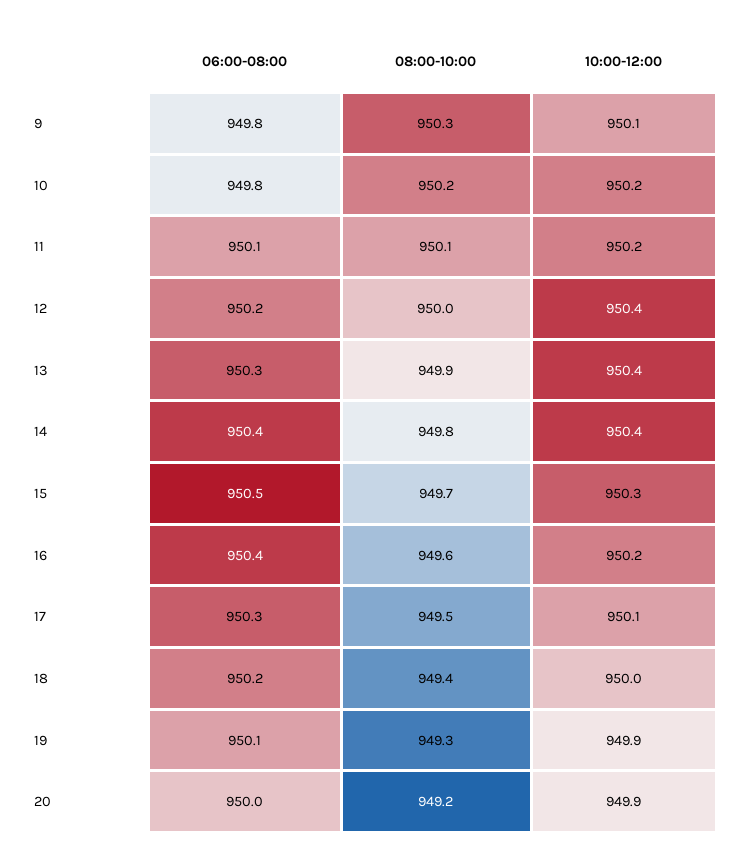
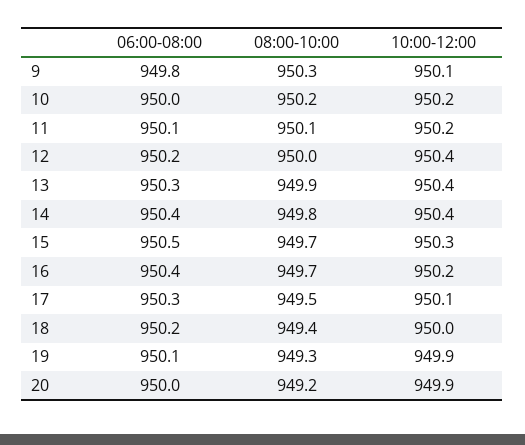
  {
    "06:00-08:00": {
      "9": 949.8,
-     "10": 949.8,
+     "10": 950,
      "11": 950.1,
      "12": 950.2,
      "13": 950.3,
      "14": 950.4,
      "15": 950.5,
      "16": 950.4,
      "17": 950.3,
      "18": 950.2,
      "19": 950.1,
      "20": 950
    },
    "08:00-10:00": {
      "9": 950.3,
      "10": 950.2,
      "11": 950.1,
      "12": 950,
      "13": 949.9,
      "14": 949.8,
      "15": 949.7,
-     "16": 949.6,
+     "16": 949.7,
      "17": 949.5,
      "18": 949.4,
      "19": 949.3,
      "20": 949.2
    },
    "10:00-12:00": {
      "9": 950.1,
      "10": 950.2,
      "11": 950.2,
      "12": 950.4,
      "13": 950.4,
      "14": 950.4,
      "15": 950.3,
      "16": 950.2,
      "17": 950.1,
      "18": 950,
      "19": 949.9,
      "20": 949.9
    }
  }

